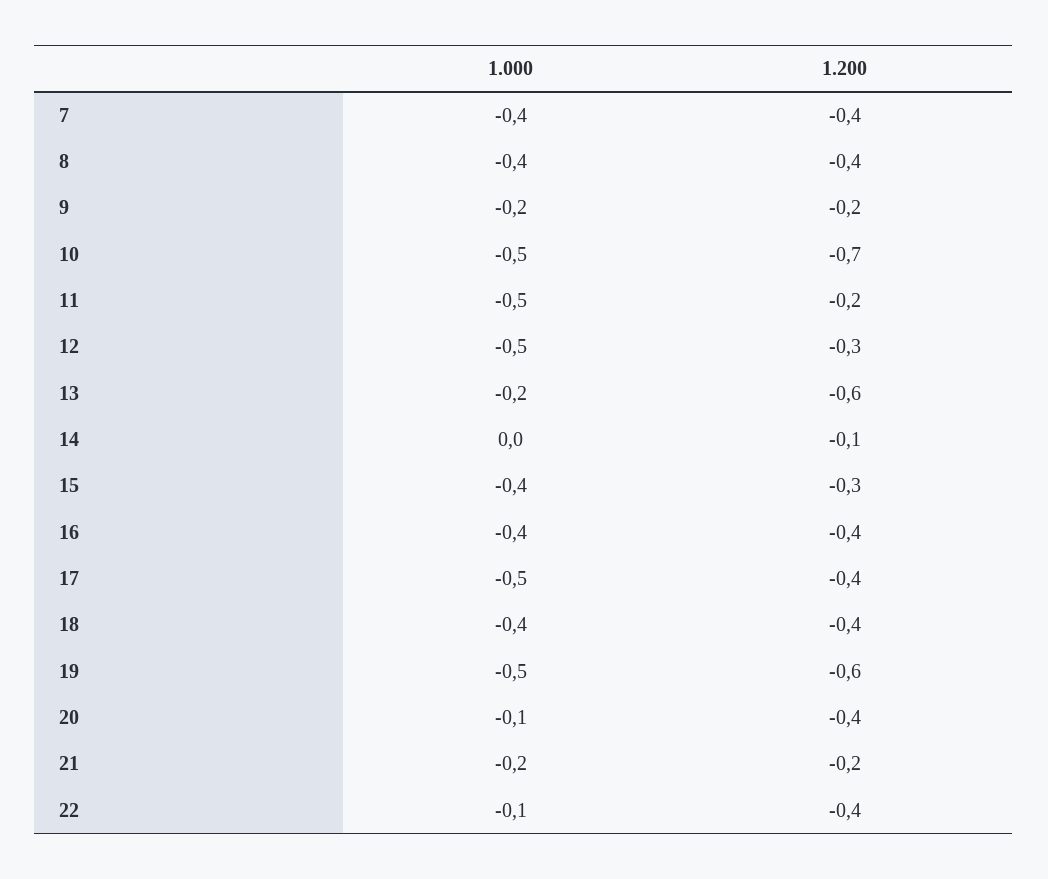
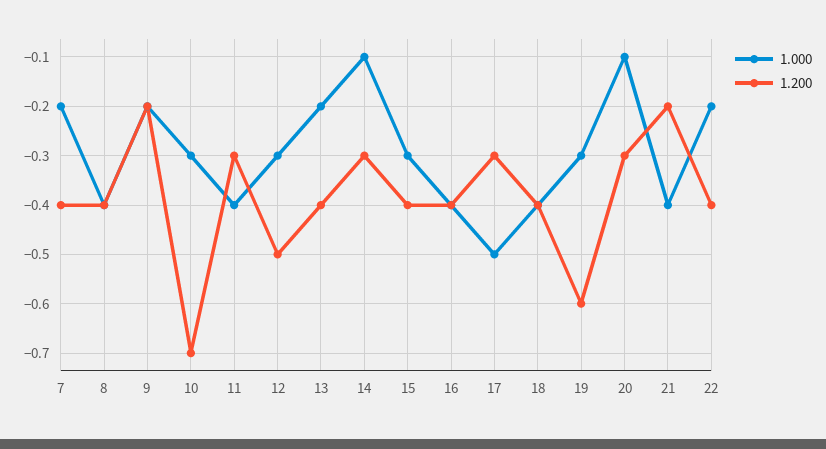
  {
    "1.000": {
-     "7": -0.4,
+     "7": -0.2,
      "8": -0.4,
      "9": -0.2,
-     "10": -0.5,
+     "10": -0.3,
-     "11": -0.5,
+     "11": -0.4,
-     "12": -0.5,
+     "12": -0.3,
      "13": -0.2,
-     "14": 0,
+     "14": -0.1,
-     "15": -0.4,
+     "15": -0.3,
      "16": -0.4,
      "17": -0.5,
      "18": -0.4,
-     "19": -0.5,
+     "19": -0.3,
      "20": -0.1,
-     "21": -0.2,
+     "21": -0.4,
-     "22": -0.1
+     "22": -0.2
    },
    "1.200": {
      "7": -0.4,
      "8": -0.4,
      "9": -0.2,
      "10": -0.7,
-     "11": -0.2,
+     "11": -0.3,
-     "12": -0.3,
+     "12": -0.5,
-     "13": -0.6,
+     "13": -0.4,
-     "14": -0.1,
+     "14": -0.3,
-     "15": -0.3,
+     "15": -0.4,
      "16": -0.4,
-     "17": -0.4,
+     "17": -0.3,
      "18": -0.4,
      "19": -0.6,
-     "20": -0.4,
+     "20": -0.3,
      "21": -0.2,
      "22": -0.4
    }
  }

